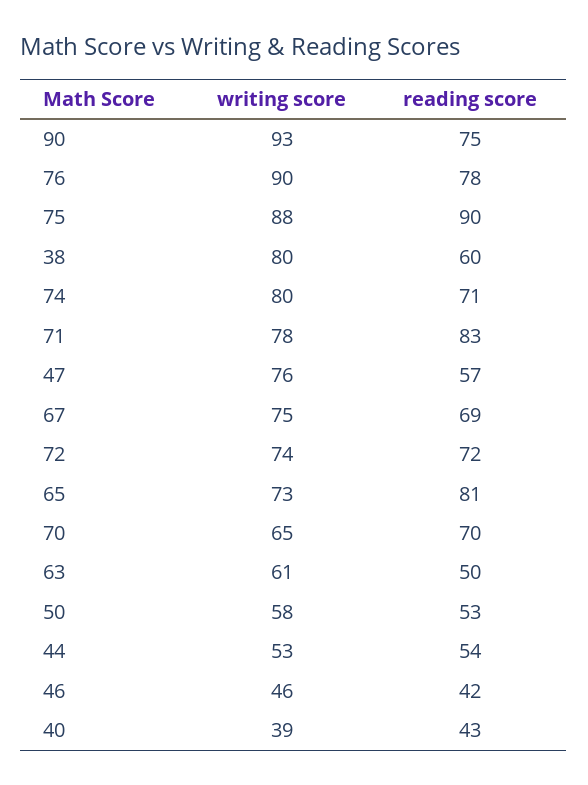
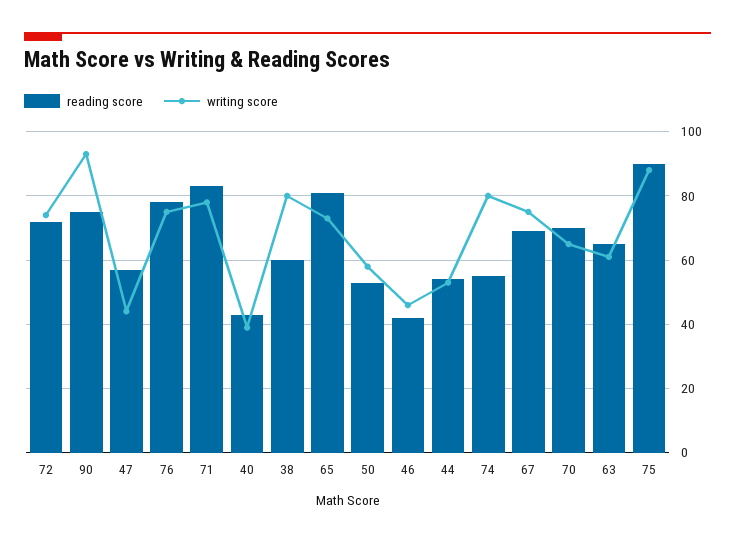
  {
    "writing score": {
      "90": 93,
-     "76": 90,
+     "76": 75,
      "75": 88,
      "38": 80,
      "74": 80,
      "71": 78,
-     "47": 76,
+     "47": 45,
      "67": 75,
      "72": 74,
      "65": 73,
      "70": 65,
      "63": 61,
      "50": 58,
      "44": 53,
      "46": 46,
      "40": 39
    },
    "reading score": {
      "90": 75,
      "76": 78,
      "75": 90,
      "38": 60,
-     "74": 71,
+     "74": 55,
      "71": 83,
      "47": 57,
      "67": 69,
      "72": 72,
      "65": 81,
      "70": 70,
-     "63": 50,
+     "63": 65,
      "50": 53,
      "44": 54,
      "46": 42,
      "40": 43
    }
  }

